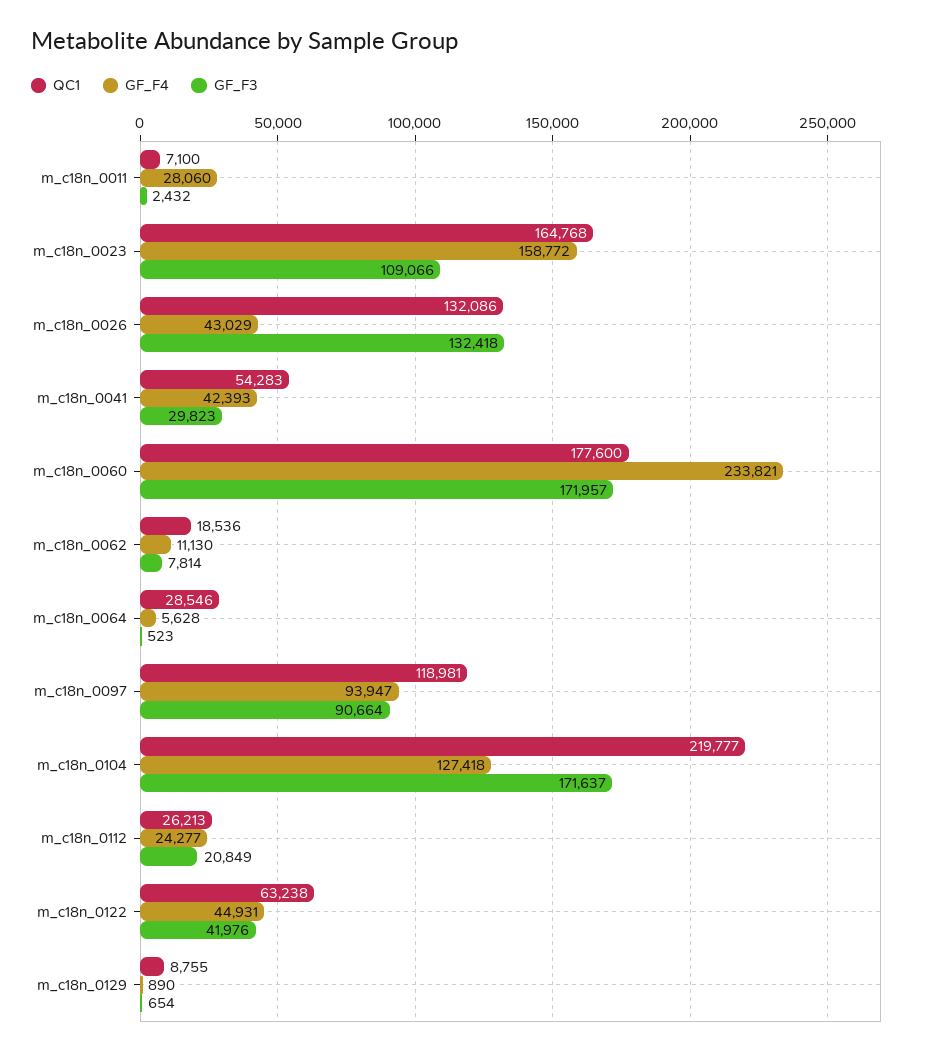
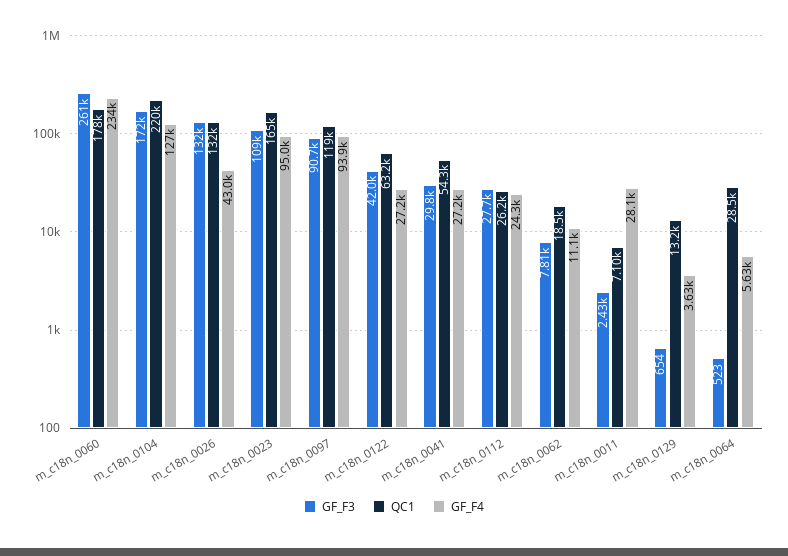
  {
    "QC1": {
      "m_c18n_0011": 7100,
      "m_c18n_0023": 164768,
      "m_c18n_0026": 132086,
      "m_c18n_0041": 54283,
      "m_c18n_0060": 177600,
      "m_c18n_0062": 18536,
      "m_c18n_0064": 28546,
      "m_c18n_0097": 118981,
      "m_c18n_0104": 219777,
      "m_c18n_0112": 26213,
      "m_c18n_0122": 63238,
-     "m_c18n_0129": 8755
+     "m_c18n_0129": 13200
    },
    "GF_F4": {
      "m_c18n_0011": 28060,
-     "m_c18n_0023": 158772,
+     "m_c18n_0023": 95000,
      "m_c18n_0026": 43029,
-     "m_c18n_0041": 42393,
+     "m_c18n_0041": 27200,
      "m_c18n_0060": 233821,
      "m_c18n_0062": 11130,
      "m_c18n_0064": 5628,
      "m_c18n_0097": 93947,
      "m_c18n_0104": 127418,
      "m_c18n_0112": 24277,
-     "m_c18n_0122": 44931,
+     "m_c18n_0122": 27200,
-     "m_c18n_0129": 890
+     "m_c18n_0129": 3630
    },
    "GF_F3": {
      "m_c18n_0011": 2432,
      "m_c18n_0023": 109066,
      "m_c18n_0026": 132418,
      "m_c18n_0041": 29823,
-     "m_c18n_0060": 171957,
+     "m_c18n_0060": 261000,
      "m_c18n_0062": 7814,
      "m_c18n_0064": 523,
      "m_c18n_0097": 90664,
      "m_c18n_0104": 171637,
-     "m_c18n_0112": 20849,
+     "m_c18n_0112": 27700,
      "m_c18n_0122": 41976,
      "m_c18n_0129": 654
    }
  }

